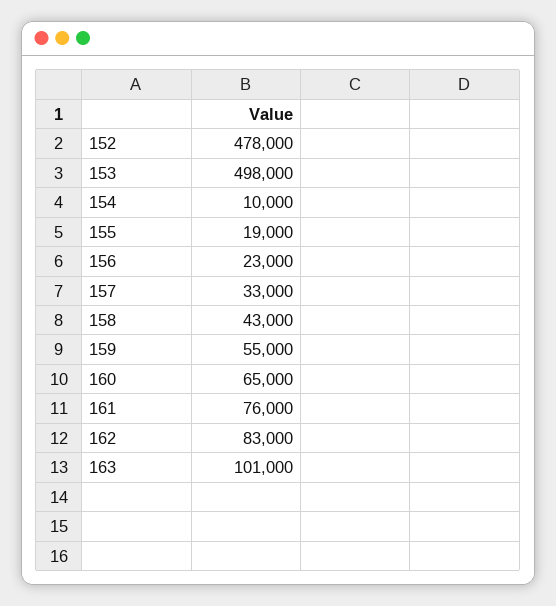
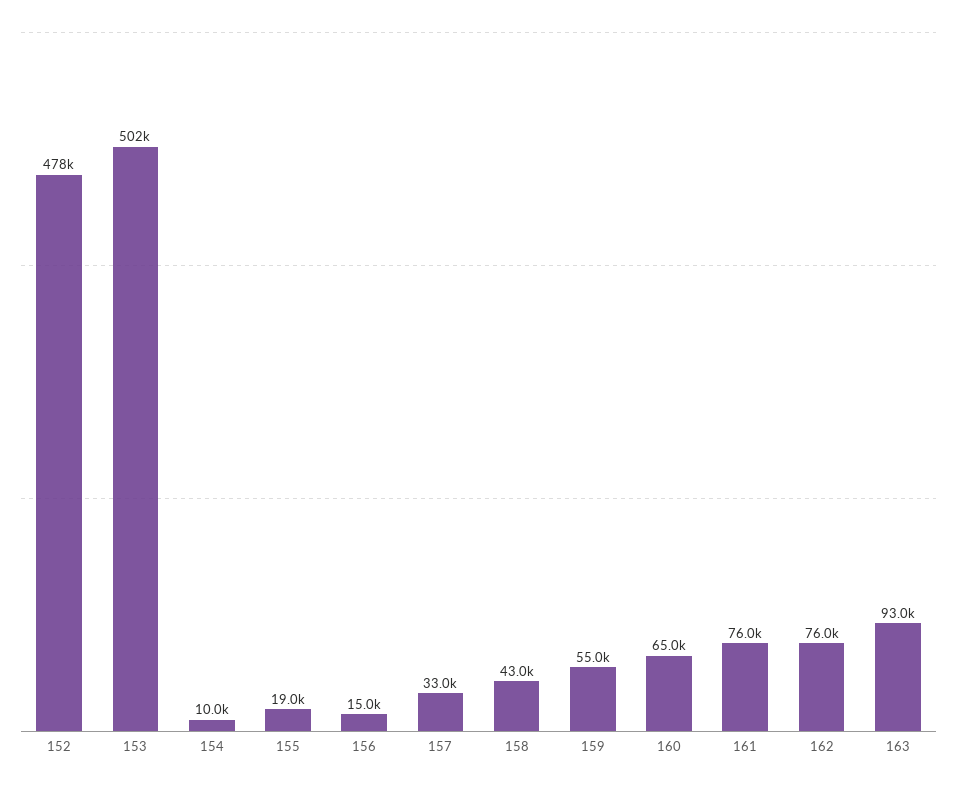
  {
    "152": 478000,
-   "153": 498000,
+   "153": 502000,
    "154": 10000,
    "155": 19000,
-   "156": 23000,
+   "156": 15000,
    "157": 33000,
    "158": 43000,
    "159": 55000,
    "160": 65000,
    "161": 76000,
-   "162": 83000,
+   "162": 76000,
-   "163": 101000
+   "163": 93000
  }

